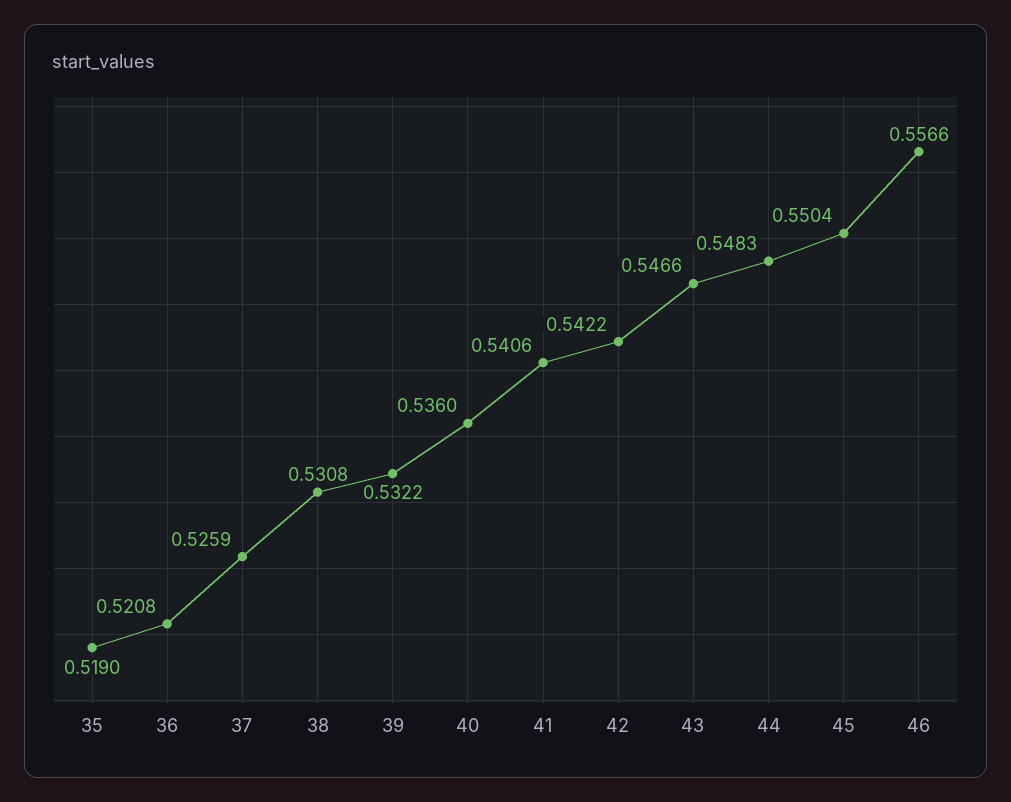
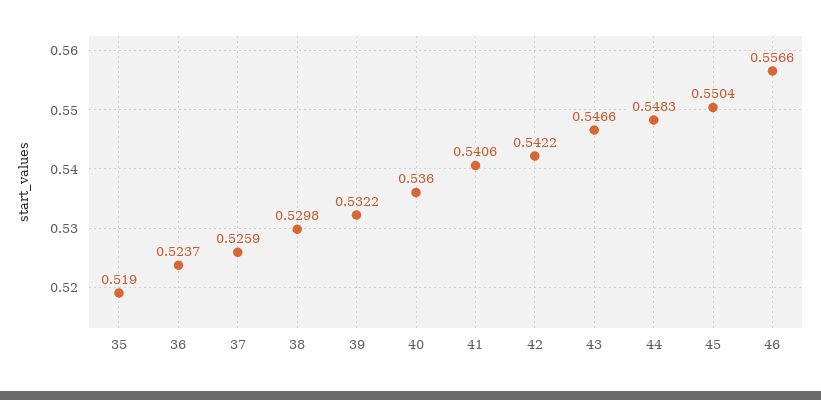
  {
    "35": 0.519,
-   "36": 0.5208,
+   "36": 0.5237,
    "37": 0.5259,
-   "38": 0.5308,
+   "38": 0.5298,
    "39": 0.5322,
    "40": 0.536,
    "41": 0.5406,
    "42": 0.5422,
    "43": 0.5466,
    "44": 0.5483,
    "45": 0.5504,
    "46": 0.5566
  }

